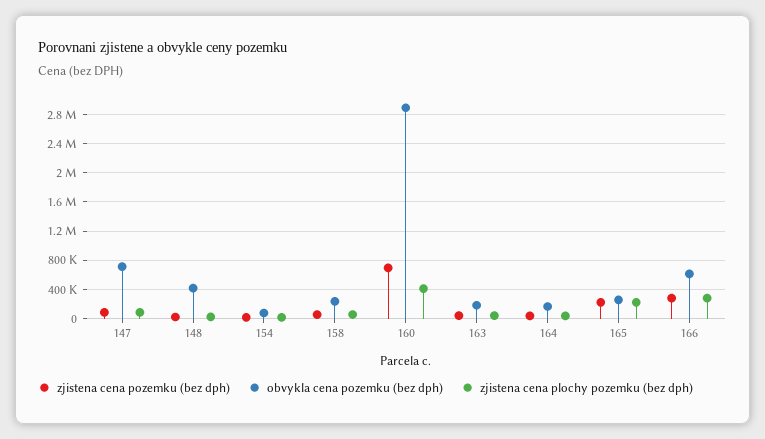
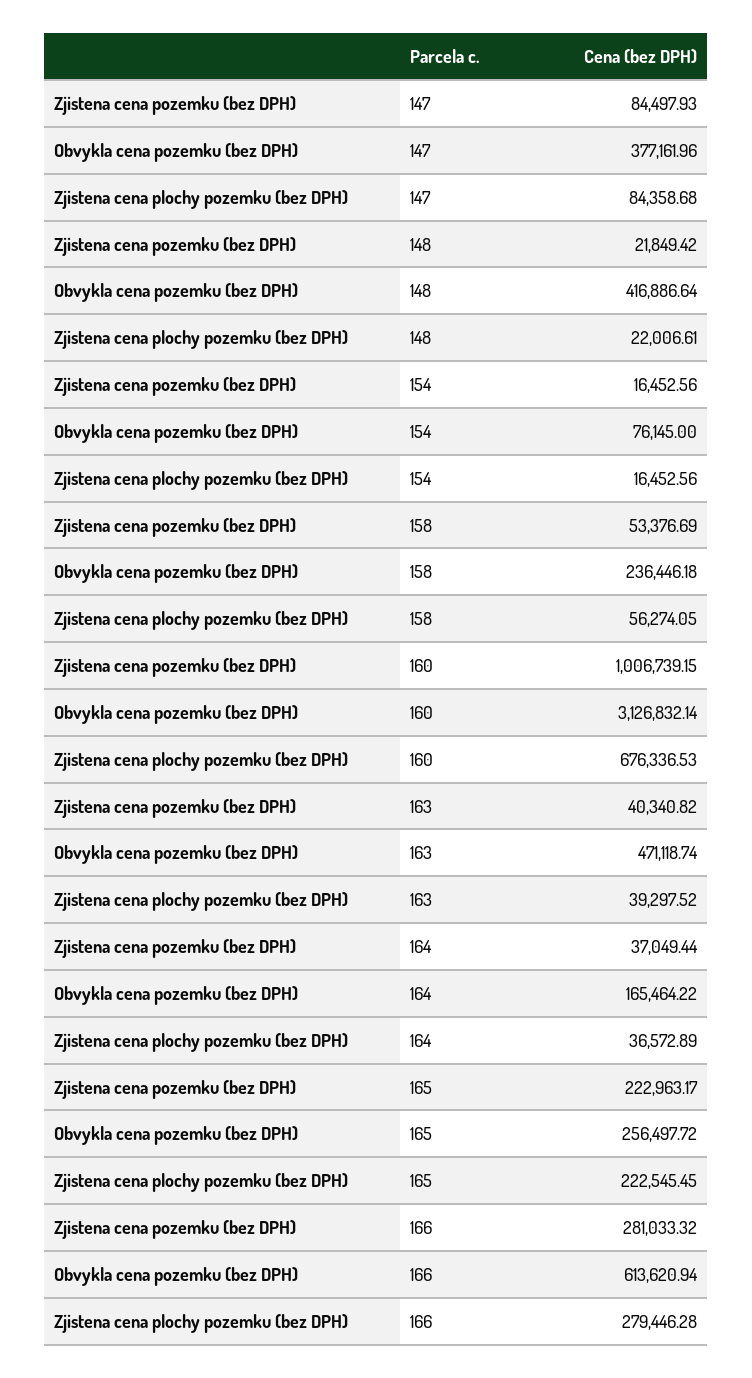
  {
    "zjistena cena pozemku (bez dph)": {
      "147": 84497.93,
      "148": 21849.42,
      "154": 16452.56,
      "158": 53376.69,
-     "160": 700000,
+     "160": 1006739.15,
      "163": 40340.82,
      "164": 37049.44,
      "165": 222963.17,
      "166": 281033.32
    },
    "obvykla cena pozemku (bez dph)": {
-     "147": 700000,
+     "147": 377161.96,
      "148": 416886.64,
      "154": 76145,
      "158": 236446.18,
-     "160": 2900000,
+     "160": 3126832.14,
-     "163": 200000,
+     "163": 471118.74,
      "164": 165464.22,
      "165": 256497.72,
      "166": 613620.94
    },
    "zjistena cena plochy pozemku (bez dph)": {
      "147": 84358.68,
      "148": 22006.61,
      "154": 16452.56,
      "158": 56274.05,
-     "160": 400000,
+     "160": 676336.53,
      "163": 39297.52,
      "164": 36572.89,
      "165": 222545.45,
      "166": 279446.28
    }
  }

